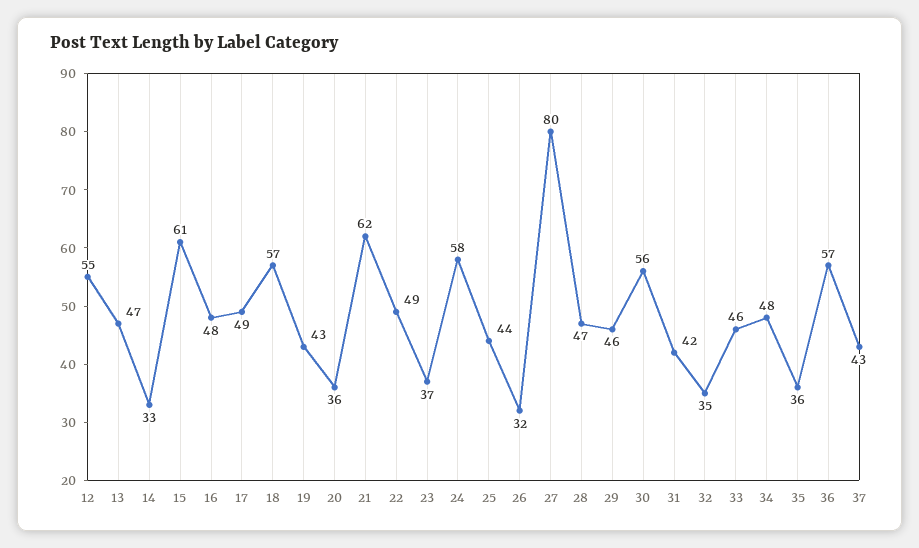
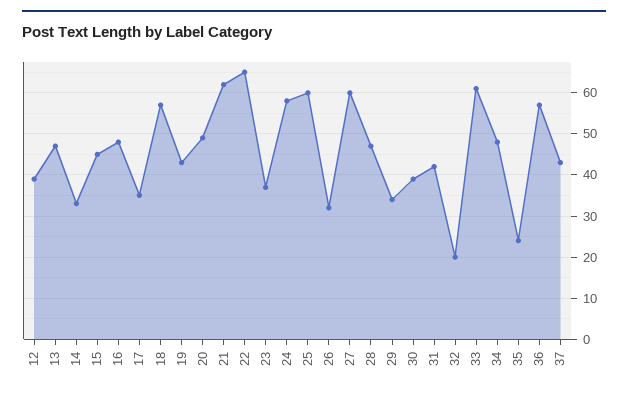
  {
-   "12": 55,
+   "12": 40,
    "13": 47,
    "14": 33,
-   "15": 61,
+   "15": 45,
    "16": 48,
-   "17": 49,
+   "17": 35,
    "18": 57,
    "19": 43,
-   "20": 36,
+   "20": 50,
    "21": 62,
-   "22": 49,
+   "22": 65,
    "23": 37,
    "24": 58,
-   "25": 44,
+   "25": 60,
    "26": 32,
-   "27": 80,
+   "27": 60,
    "28": 47,
-   "29": 46,
+   "29": 35,
-   "30": 56,
+   "30": 40,
    "31": 42,
-   "32": 35,
+   "32": 20,
-   "33": 46,
+   "33": 60,
    "34": 48,
-   "35": 36,
+   "35": 25,
    "36": 57,
    "37": 43
  }

